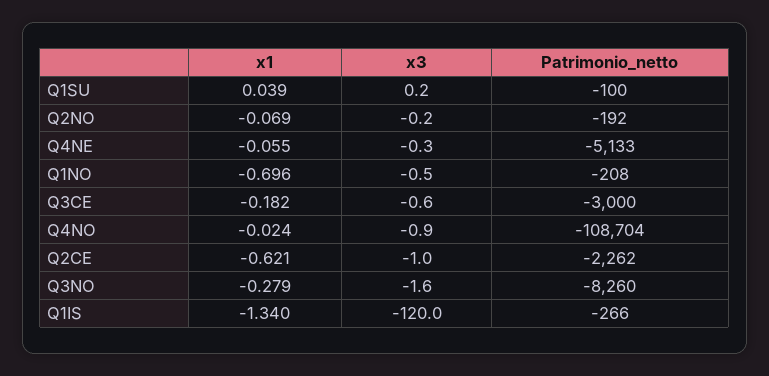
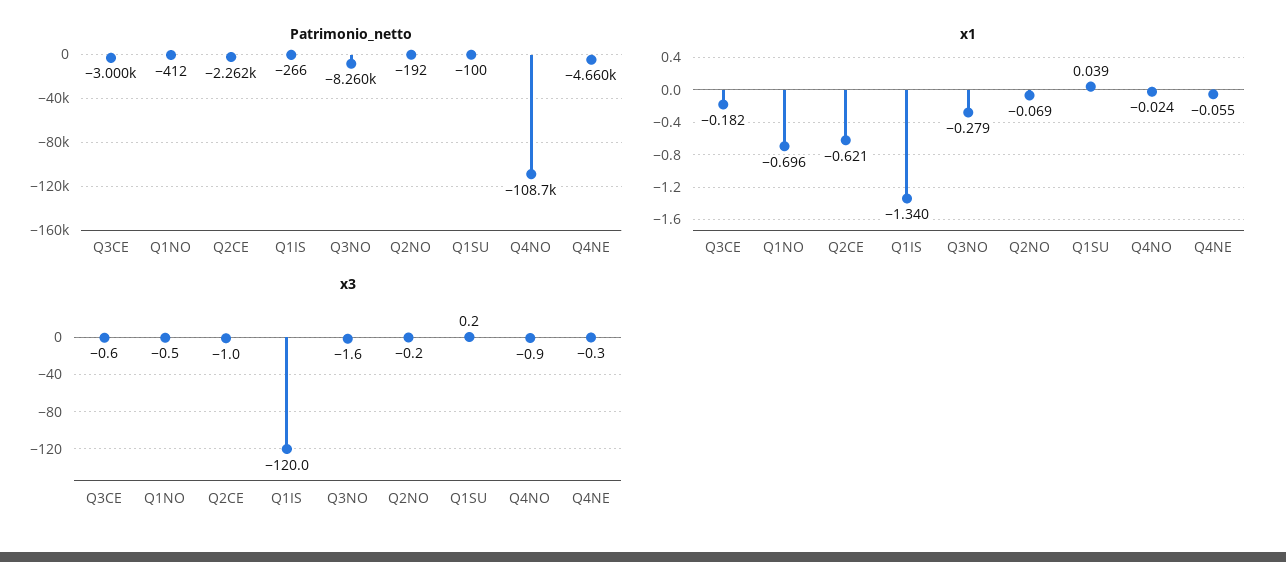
  {
    "x1": {
      "Q1SU": 0.039,
      "Q2NO": -0.069,
      "Q4NE": -0.055,
      "Q1NO": -0.696,
      "Q3CE": -0.182,
      "Q4NO": -0.024,
      "Q2CE": -0.621,
      "Q3NO": -0.279,
      "Q1IS": -1.34
    },
    "x3": {
      "Q1SU": 0.2,
      "Q2NO": -0.2,
      "Q4NE": -0.3,
      "Q1NO": -0.5,
      "Q3CE": -0.6,
      "Q4NO": -0.9,
      "Q2CE": -1,
      "Q3NO": -1.6,
      "Q1IS": -120
    },
    "Patrimonio_netto": {
      "Q1SU": -100,
      "Q2NO": -192,
-     "Q4NE": -5133,
+     "Q4NE": -4660,
-     "Q1NO": -208,
+     "Q1NO": -412,
      "Q3CE": -3000,
      "Q4NO": -108704,
      "Q2CE": -2262,
      "Q3NO": -8260,
      "Q1IS": -266
    }
  }

